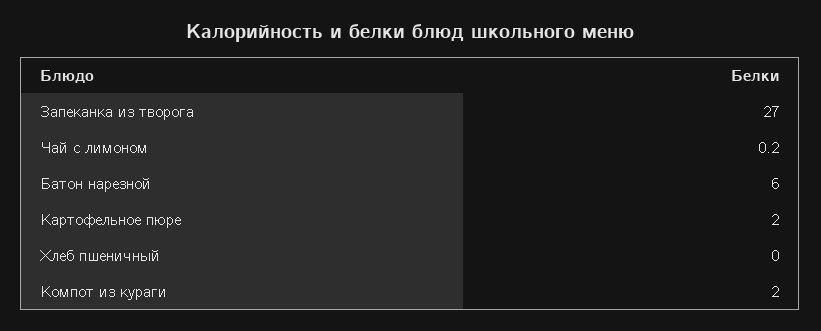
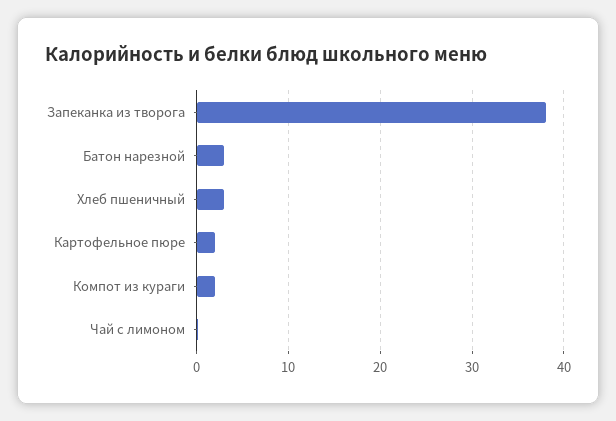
  {
-   "Запеканка из творога": 27,
+   "Запеканка из творога": 38,
    "Чай с лимоном": 0.2,
-   "Батон нарезной": 6,
+   "Батон нарезной": 3,
    "Картофельное пюре": 2,
-   "Хлеб пшеничный": 0,
+   "Хлеб пшеничный": 3,
    "Компот из кураги": 2
  }

